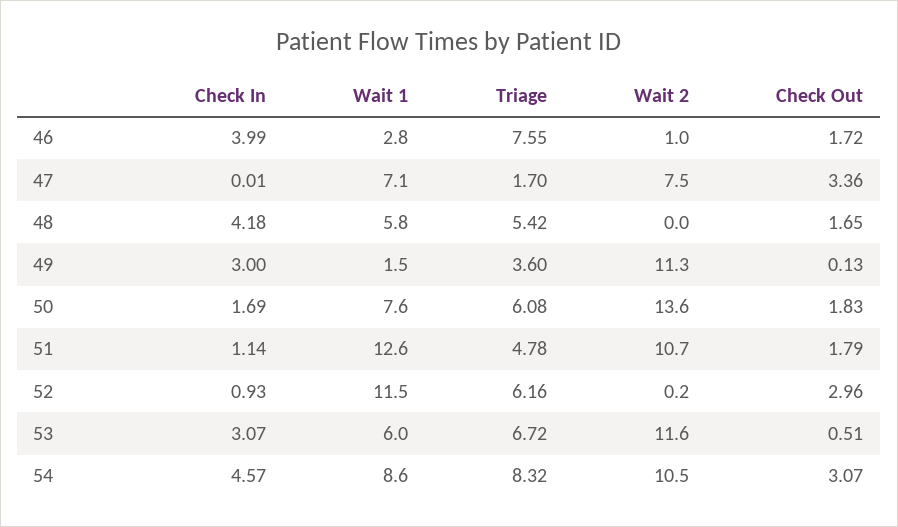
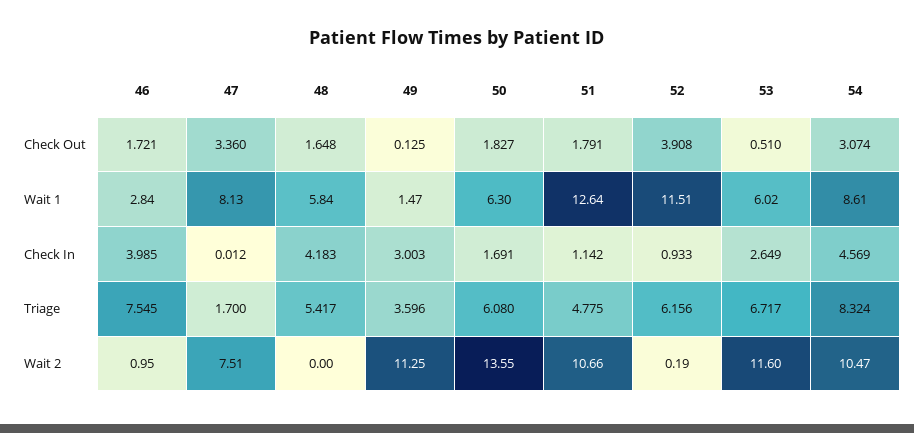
  {
    "Check In": {
      "46": 3.985,
      "47": 0.012,
      "48": 4.183,
      "49": 3.003,
      "50": 1.691,
      "51": 1.142,
      "52": 0.933,
-     "53": 3.07,
+     "53": 2.649,
      "54": 4.569
    },
    "Wait 1": {
      "46": 2.84,
-     "47": 7.1,
+     "47": 8.13,
      "48": 5.84,
      "49": 1.47,
-     "50": 7.6,
+     "50": 6.3,
      "51": 12.64,
      "52": 11.51,
      "53": 6.02,
      "54": 8.61
    },
    "Triage": {
      "46": 7.545,
      "47": 1.7,
      "48": 5.417,
      "49": 3.596,
      "50": 6.08,
      "51": 4.775,
      "52": 6.156,
      "53": 6.717,
      "54": 8.324
    },
    "Wait 2": {
      "46": 0.95,
      "47": 7.51,
      "48": 0,
      "49": 11.25,
      "50": 13.55,
      "51": 10.66,
      "52": 0.19,
      "53": 11.6,
      "54": 10.47
    },
    "Check Out": {
      "46": 1.721,
      "47": 3.36,
      "48": 1.648,
      "49": 0.125,
      "50": 1.827,
      "51": 1.791,
-     "52": 2.96,
+     "52": 3.908,
      "53": 0.51,
      "54": 3.074
    }
  }

